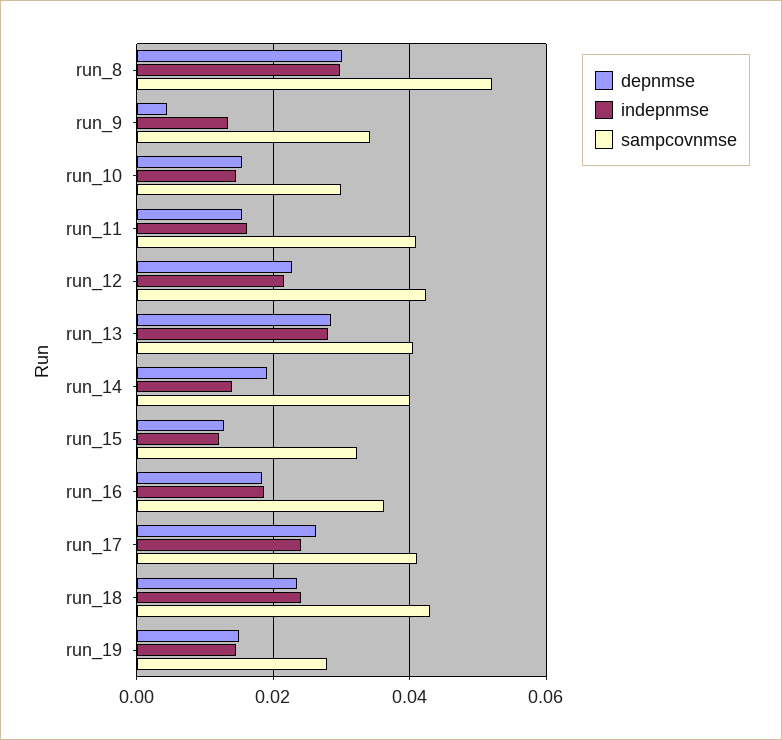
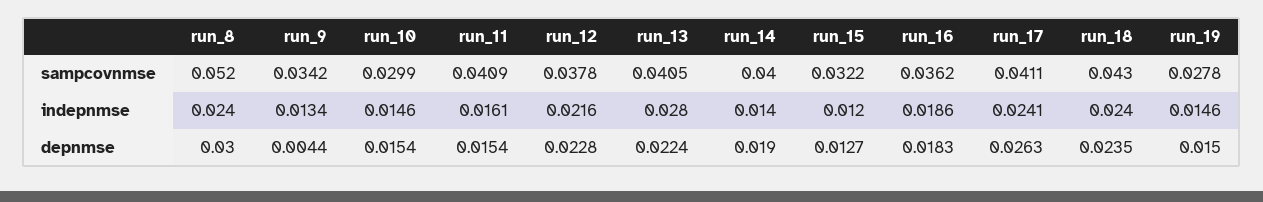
  {
    "depnmse": {
      "run_8": 0.03,
      "run_9": 0.0044,
      "run_10": 0.0154,
      "run_11": 0.0154,
      "run_12": 0.0228,
-     "run_13": 0.028,
+     "run_13": 0.0224,
      "run_14": 0.019,
      "run_15": 0.0127,
      "run_16": 0.0183,
      "run_17": 0.0263,
      "run_18": 0.0235,
      "run_19": 0.015
    },
    "indepnmse": {
-     "run_8": 0.03,
+     "run_8": 0.024,
      "run_9": 0.0134,
      "run_10": 0.0146,
      "run_11": 0.0161,
      "run_12": 0.0216,
      "run_13": 0.028,
      "run_14": 0.014,
      "run_15": 0.012,
      "run_16": 0.0186,
      "run_17": 0.0241,
      "run_18": 0.024,
      "run_19": 0.0146
    },
    "sampcovnmse": {
      "run_8": 0.052,
      "run_9": 0.0342,
      "run_10": 0.0299,
      "run_11": 0.0409,
-     "run_12": 0.042,
+     "run_12": 0.0378,
      "run_13": 0.0405,
      "run_14": 0.04,
      "run_15": 0.0322,
      "run_16": 0.0362,
      "run_17": 0.0411,
      "run_18": 0.043,
      "run_19": 0.0278
    }
  }

